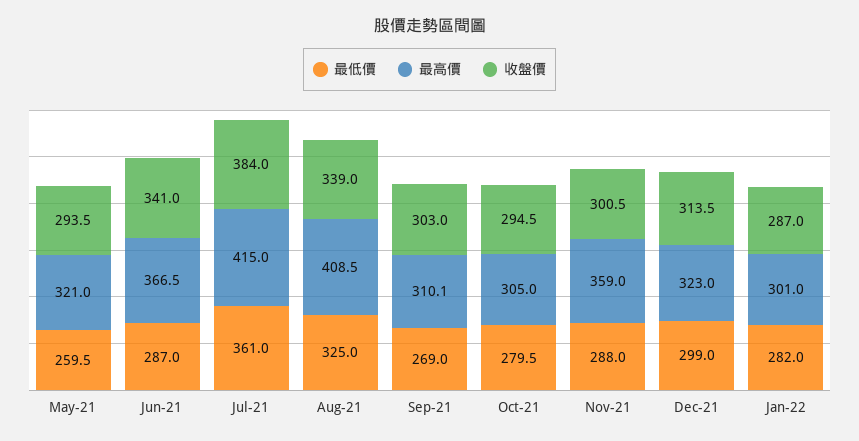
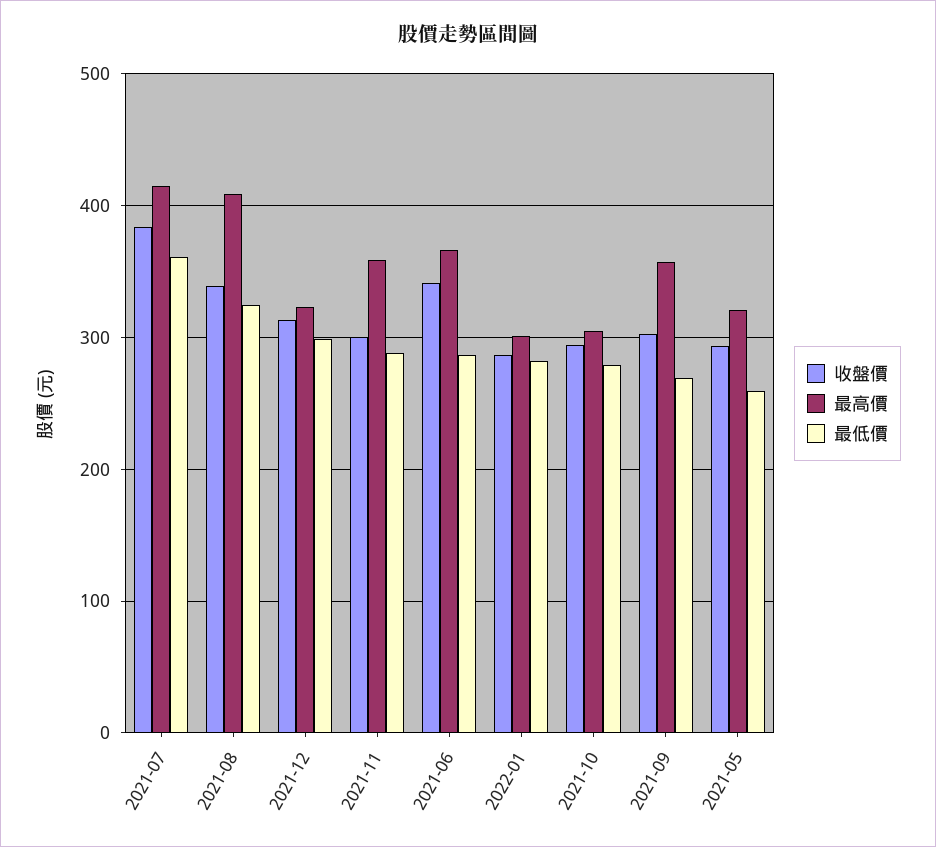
  {
    "最低價": {
      "May-21": 259.5,
      "Jun-21": 287,
      "Jul-21": 361,
      "Aug-21": 325,
      "Sep-21": 269,
      "Oct-21": 279.5,
      "Nov-21": 288,
      "Dec-21": 299,
      "Jan-22": 282
    },
    "最高價": {
      "May-21": 321,
      "Jun-21": 366.5,
      "Jul-21": 415,
      "Aug-21": 408.5,
-     "Sep-21": 310.1,
+     "Sep-21": 360,
      "Oct-21": 305,
      "Nov-21": 359,
      "Dec-21": 323,
      "Jan-22": 301
    },
    "收盤價": {
      "May-21": 293.5,
      "Jun-21": 341,
      "Jul-21": 384,
      "Aug-21": 339,
      "Sep-21": 303,
      "Oct-21": 294.5,
      "Nov-21": 300.5,
      "Dec-21": 313.5,
      "Jan-22": 287
    }
  }

